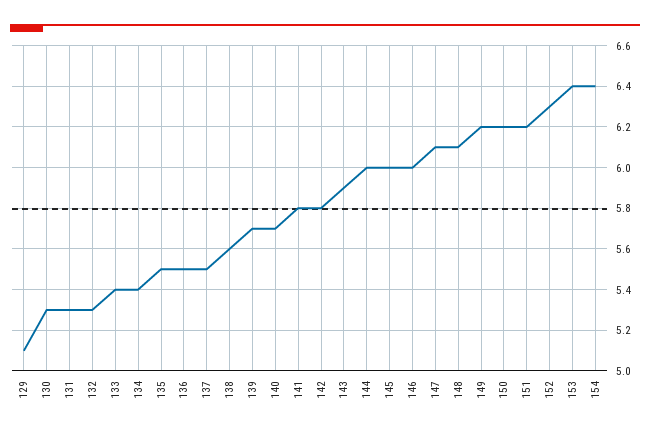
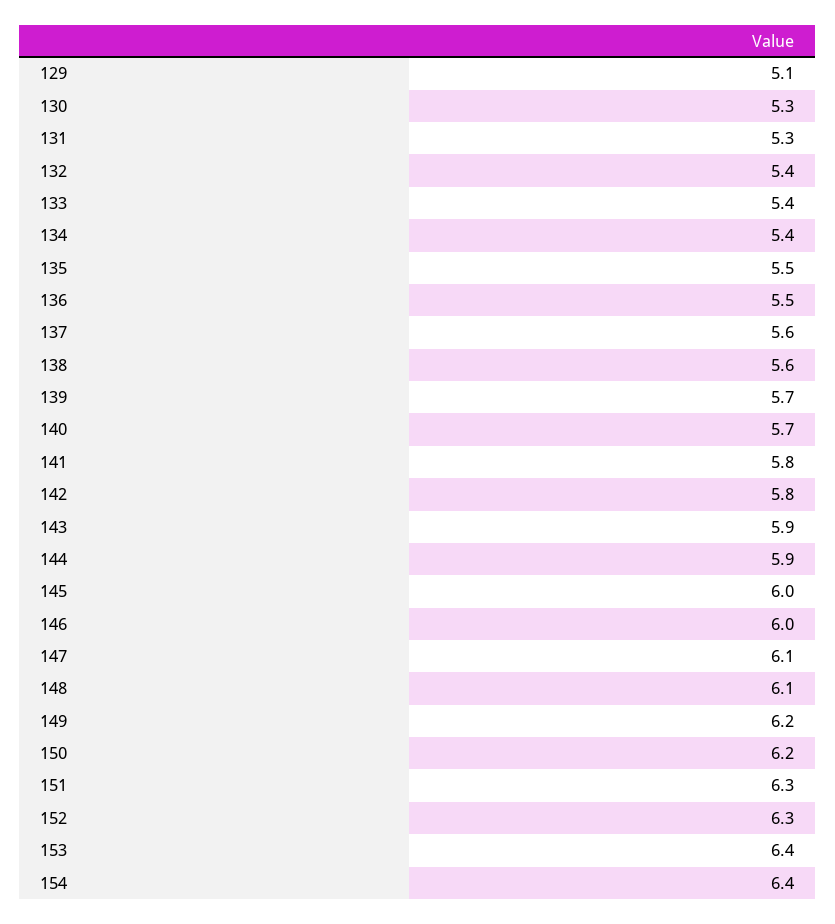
  {
    "129": 5.1,
    "130": 5.3,
    "131": 5.3,
-   "132": 5.3,
+   "132": 5.4,
    "133": 5.4,
    "134": 5.4,
    "135": 5.5,
    "136": 5.5,
-   "137": 5.5,
+   "137": 5.6,
    "138": 5.6,
    "139": 5.7,
    "140": 5.7,
    "141": 5.8,
    "142": 5.8,
    "143": 5.9,
-   "144": 6,
+   "144": 5.9,
    "145": 6,
    "146": 6,
    "147": 6.1,
    "148": 6.1,
    "149": 6.2,
    "150": 6.2,
-   "151": 6.2,
+   "151": 6.3,
    "152": 6.3,
    "153": 6.4,
    "154": 6.4
  }

